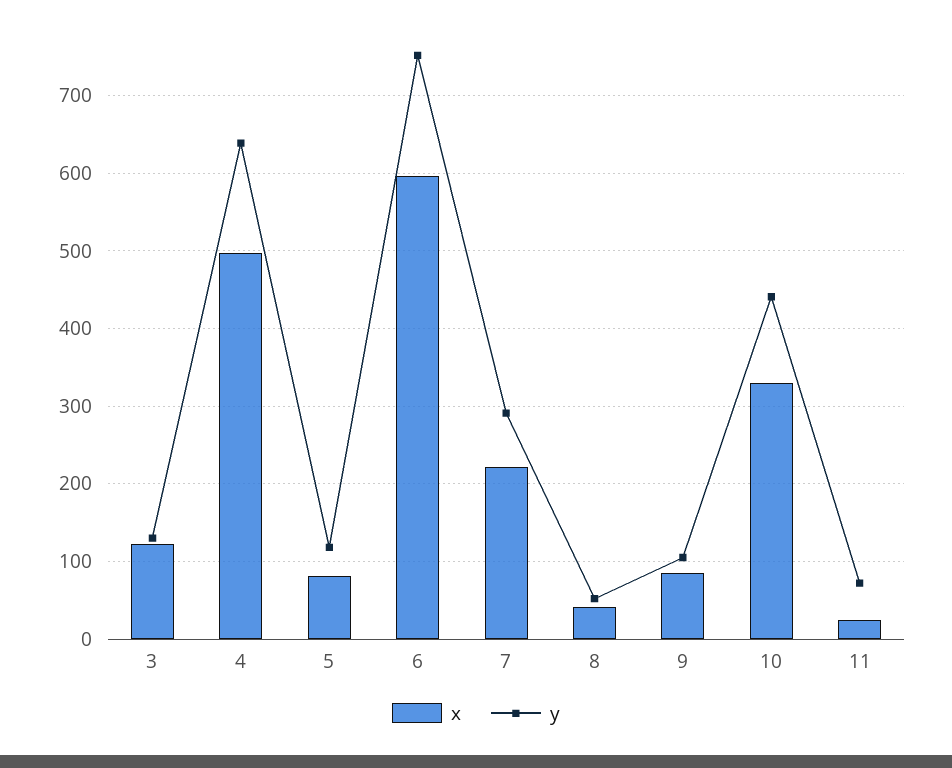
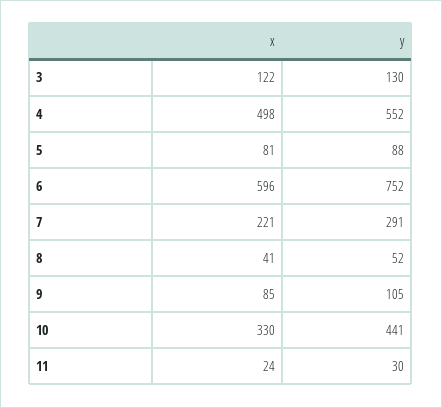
  {
    "x": {
      "3": 122,
      "4": 498,
      "5": 81,
      "6": 596,
      "7": 221,
      "8": 41,
      "9": 85,
      "10": 330,
      "11": 24
    },
    "y": {
      "3": 130,
-     "4": 640,
+     "4": 552,
-     "5": 120,
+     "5": 88,
      "6": 752,
      "7": 291,
      "8": 52,
      "9": 105,
      "10": 441,
-     "11": 70
+     "11": 30
    }
  }

